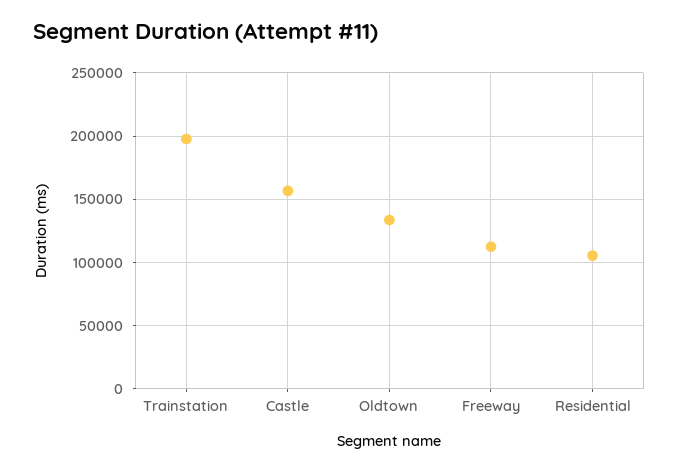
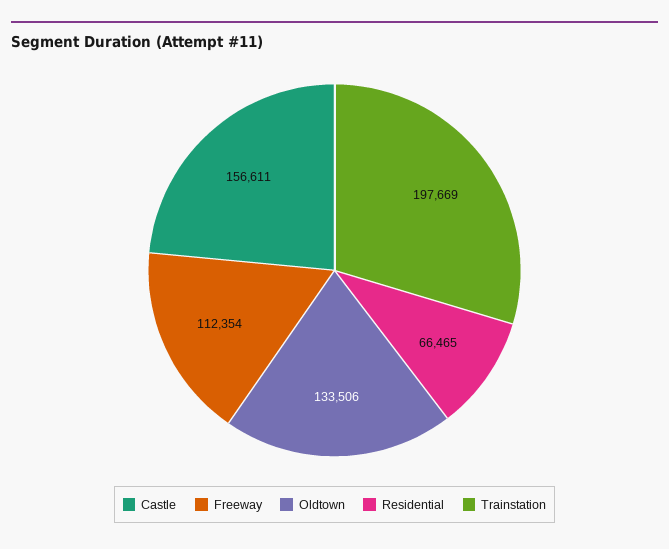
  {
    "Trainstation": 197669,
    "Castle": 156611,
    "Oldtown": 133506,
    "Freeway": 112354,
-   "Residential": 105000
+   "Residential": 66465
  }

